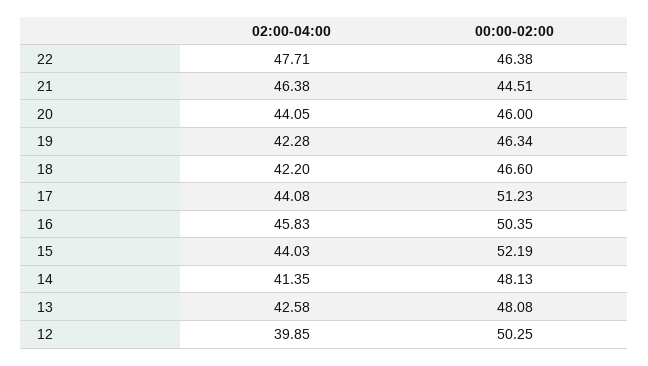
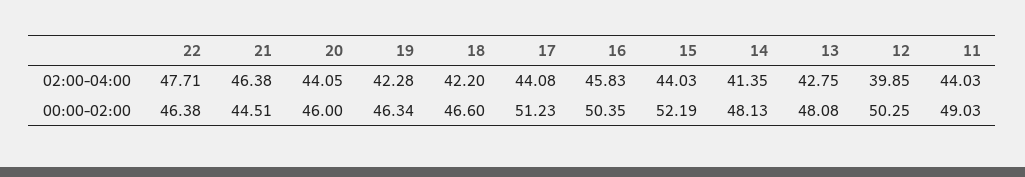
  {
    "02:00-04:00": {
      "22": 47.71,
      "21": 46.38,
      "20": 44.05,
      "19": 42.28,
      "18": 42.2,
      "17": 44.08,
      "16": 45.83,
      "15": 44.03,
      "14": 41.35,
-     "13": 42.58,
+     "13": 42.75,
-     "12": 39.85
+     "12": 39.85,
+     "11": 44.03
    },
    "00:00-02:00": {
      "22": 46.38,
      "21": 44.51,
      "20": 46,
      "19": 46.34,
      "18": 46.6,
      "17": 51.23,
      "16": 50.35,
      "15": 52.19,
      "14": 48.13,
      "13": 48.08,
-     "12": 50.25
+     "12": 50.25,
+     "11": 49.03
    }
  }

